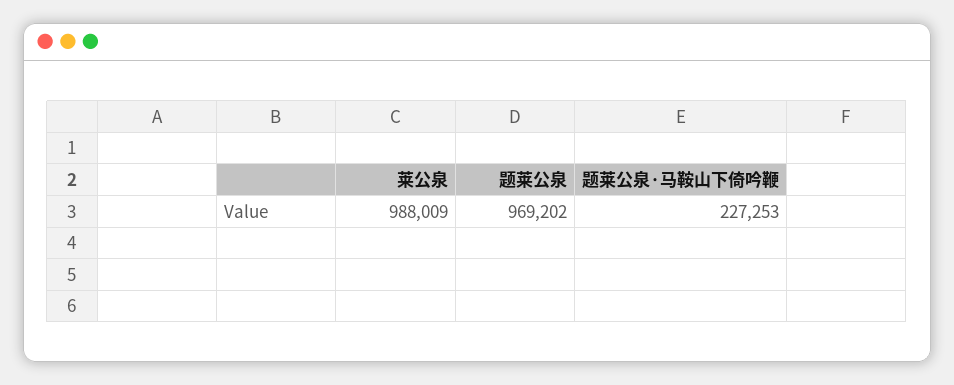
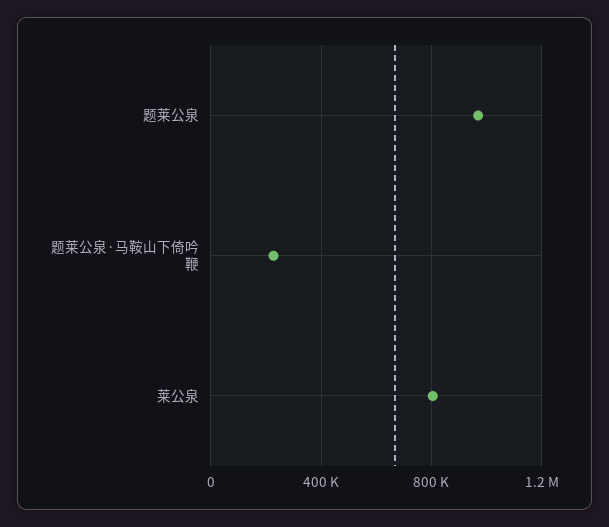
  {
-   "莱公泉": 988009,
+   "莱公泉": 800000,
    "题莱公泉": 969202,
    "题莱公泉·马鞍山下倚吟鞭": 227253
  }

